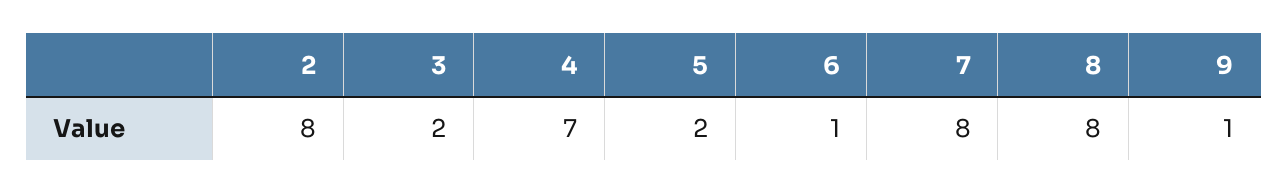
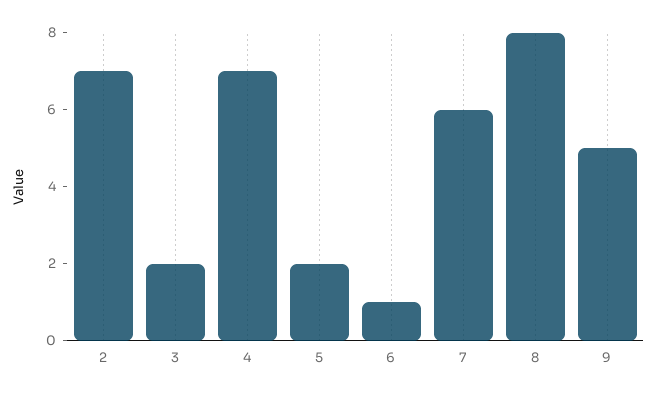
  {
-   "2": 8,
+   "2": 7,
    "3": 2,
    "4": 7,
    "5": 2,
    "6": 1,
-   "7": 8,
+   "7": 6,
    "8": 8,
-   "9": 1
+   "9": 5
  }

